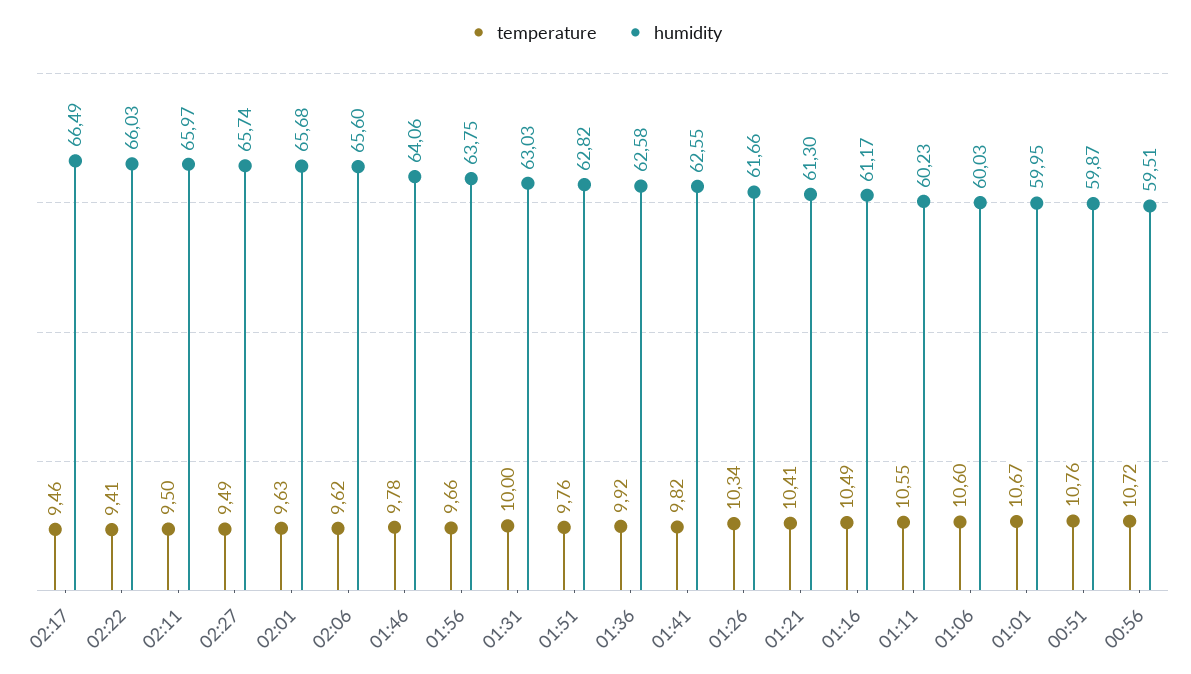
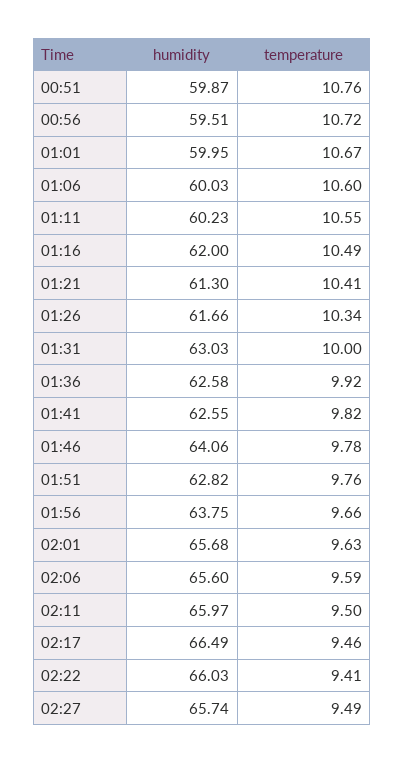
  {
    "temperature": {
      "02:17": 9.46,
      "02:22": 9.41,
      "02:11": 9.5,
      "02:27": 9.49,
      "02:01": 9.63,
-     "02:06": 9.62,
+     "02:06": 9.59,
      "01:46": 9.78,
      "01:56": 9.66,
      "01:31": 10,
      "01:51": 9.76,
      "01:36": 9.92,
      "01:41": 9.82,
      "01:26": 10.34,
      "01:21": 10.41,
      "01:16": 10.49,
      "01:11": 10.55,
      "01:06": 10.6,
      "01:01": 10.67,
      "00:51": 10.76,
      "00:56": 10.72
    },
    "humidity": {
      "02:17": 66.49,
      "02:22": 66.03,
      "02:11": 65.97,
      "02:27": 65.74,
      "02:01": 65.68,
      "02:06": 65.6,
      "01:46": 64.06,
      "01:56": 63.75,
      "01:31": 63.03,
      "01:51": 62.82,
      "01:36": 62.58,
      "01:41": 62.55,
      "01:26": 61.66,
      "01:21": 61.3,
-     "01:16": 61.17,
+     "01:16": 62,
      "01:11": 60.23,
      "01:06": 60.03,
      "01:01": 59.95,
      "00:51": 59.87,
      "00:56": 59.51
    }
  }

